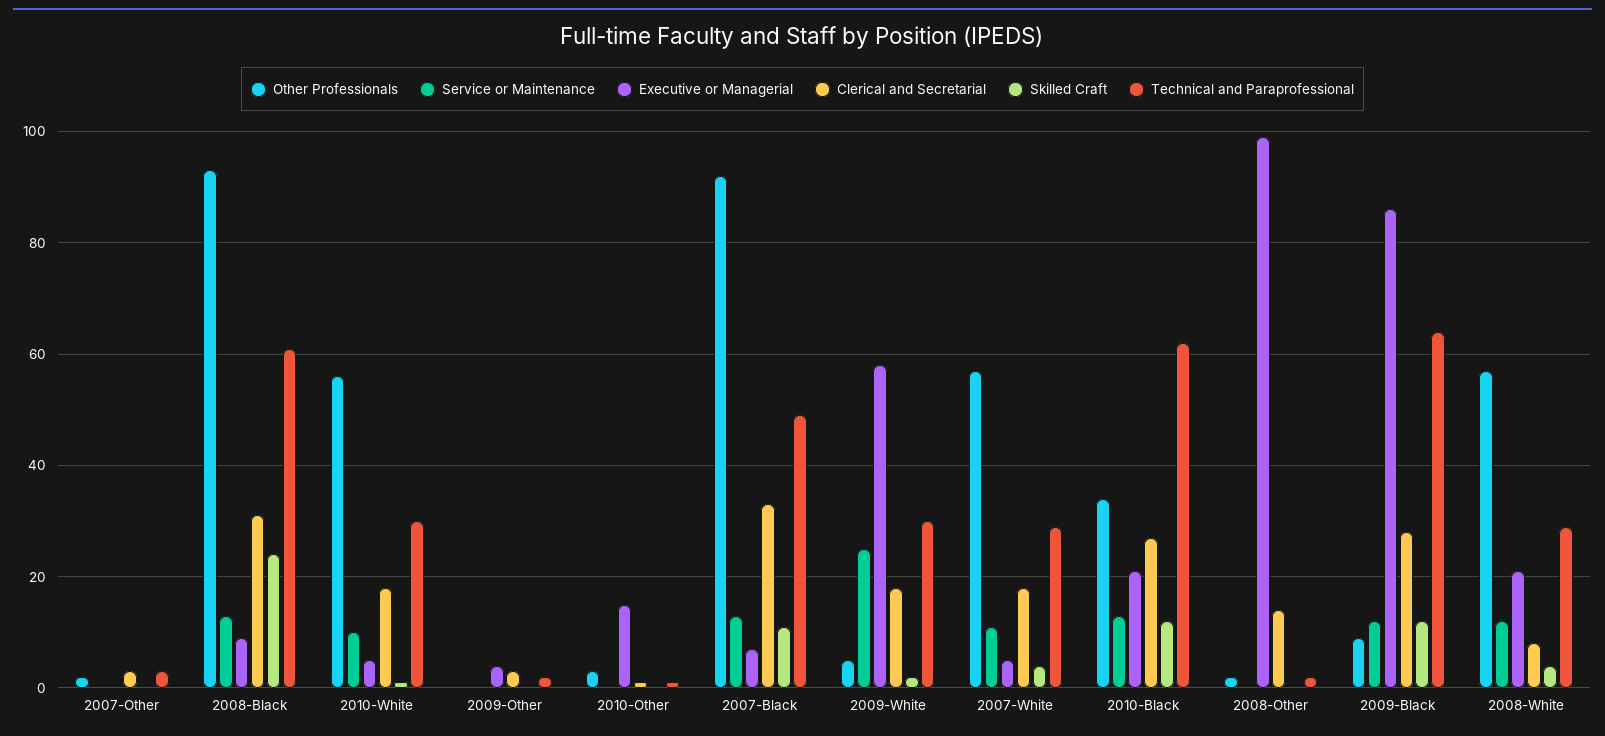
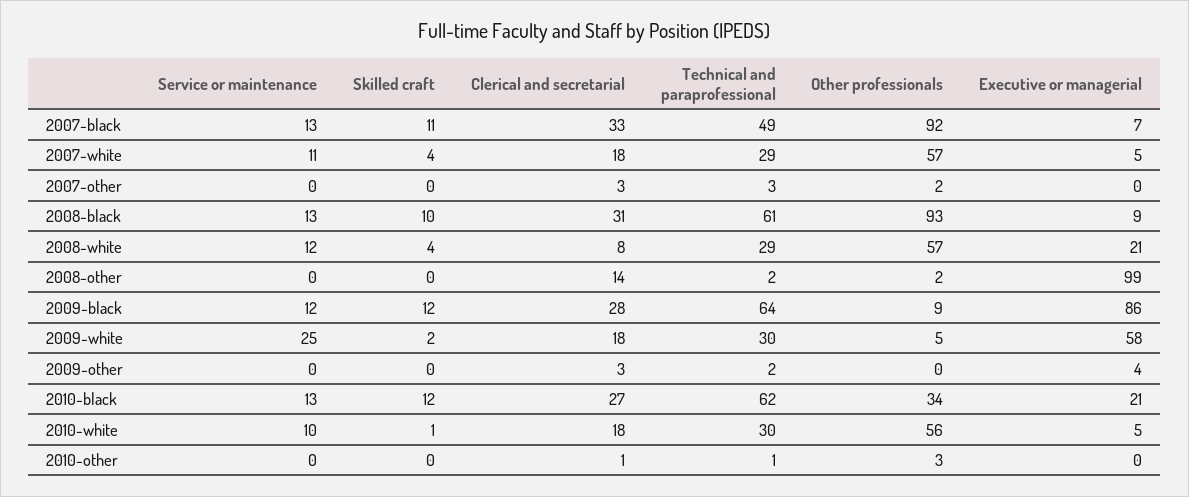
  {
    "Other Professionals": {
      "2007-Other": 2,
      "2008-Black": 93,
      "2010-White": 56,
      "2009-Other": 0,
      "2010-Other": 3,
      "2007-Black": 92,
      "2009-White": 5,
      "2007-White": 57,
      "2010-Black": 34,
      "2008-Other": 2,
      "2009-Black": 9,
      "2008-White": 57
    },
    "Service or Maintenance": {
      "2007-Other": 0,
      "2008-Black": 13,
      "2010-White": 10,
      "2009-Other": 0,
      "2010-Other": 0,
      "2007-Black": 13,
      "2009-White": 25,
      "2007-White": 11,
      "2010-Black": 13,
      "2008-Other": 0,
      "2009-Black": 12,
      "2008-White": 12
    },
    "Executive or Managerial": {
      "2007-Other": 0,
      "2008-Black": 9,
      "2010-White": 5,
      "2009-Other": 4,
-     "2010-Other": 15,
+     "2010-Other": 0,
      "2007-Black": 7,
      "2009-White": 58,
      "2007-White": 5,
      "2010-Black": 21,
      "2008-Other": 99,
      "2009-Black": 86,
      "2008-White": 21
    },
    "Clerical and Secretarial": {
      "2007-Other": 3,
      "2008-Black": 31,
      "2010-White": 18,
      "2009-Other": 3,
      "2010-Other": 1,
      "2007-Black": 33,
      "2009-White": 18,
      "2007-White": 18,
      "2010-Black": 27,
      "2008-Other": 14,
      "2009-Black": 28,
      "2008-White": 8
    },
    "Skilled Craft": {
      "2007-Other": 0,
-     "2008-Black": 25,
+     "2008-Black": 10,
      "2010-White": 1,
      "2009-Other": 0,
      "2010-Other": 0,
      "2007-Black": 11,
      "2009-White": 2,
      "2007-White": 4,
      "2010-Black": 12,
      "2008-Other": 0,
      "2009-Black": 12,
      "2008-White": 4
    },
    "Technical and Paraprofessional": {
      "2007-Other": 3,
      "2008-Black": 61,
      "2010-White": 30,
      "2009-Other": 2,
      "2010-Other": 1,
      "2007-Black": 49,
      "2009-White": 30,
      "2007-White": 29,
      "2010-Black": 62,
      "2008-Other": 2,
      "2009-Black": 64,
      "2008-White": 29
    }
  }

